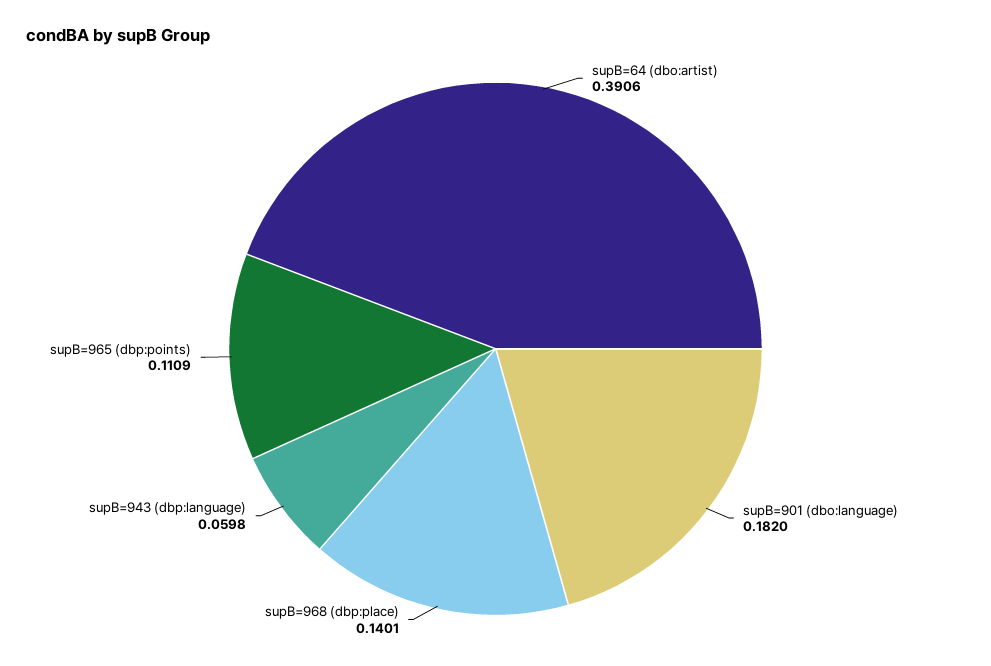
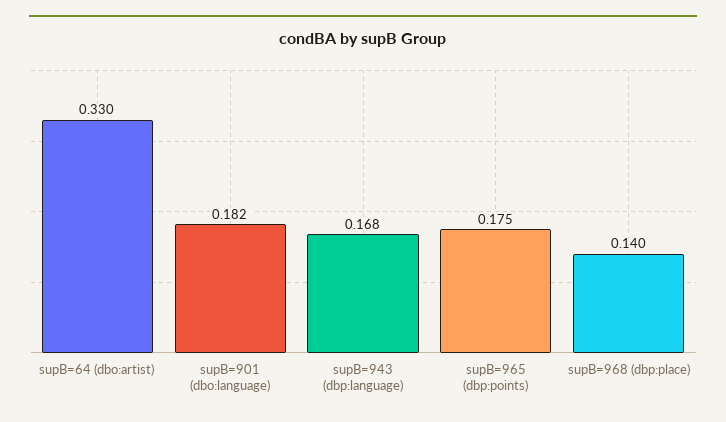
  {
-   "supB=64 (dbo:artist)": 0.3906,
+   "supB=64 (dbo:artist)": 0.33,
    "supB=901 (dbo:language)": 0.182,
    "supB=968 (dbp:place)": 0.1401,
-   "supB=943 (dbp:language)": 0.0598,
+   "supB=943 (dbp:language)": 0.168,
-   "supB=965 (dbp:points)": 0.1109
+   "supB=965 (dbp:points)": 0.175
  }

